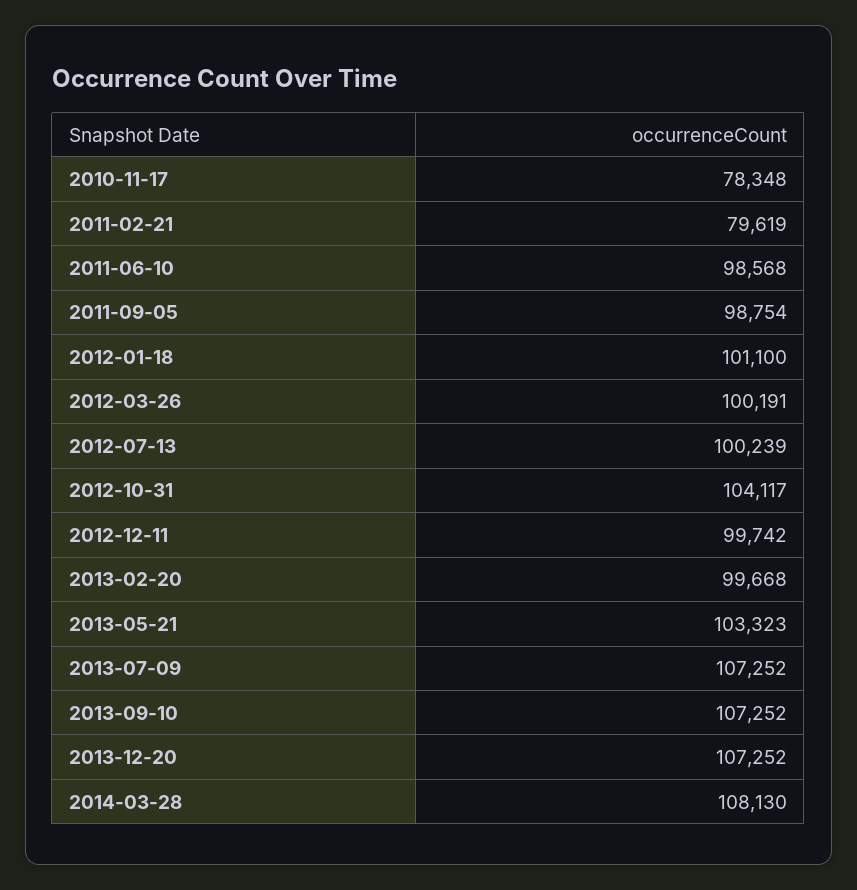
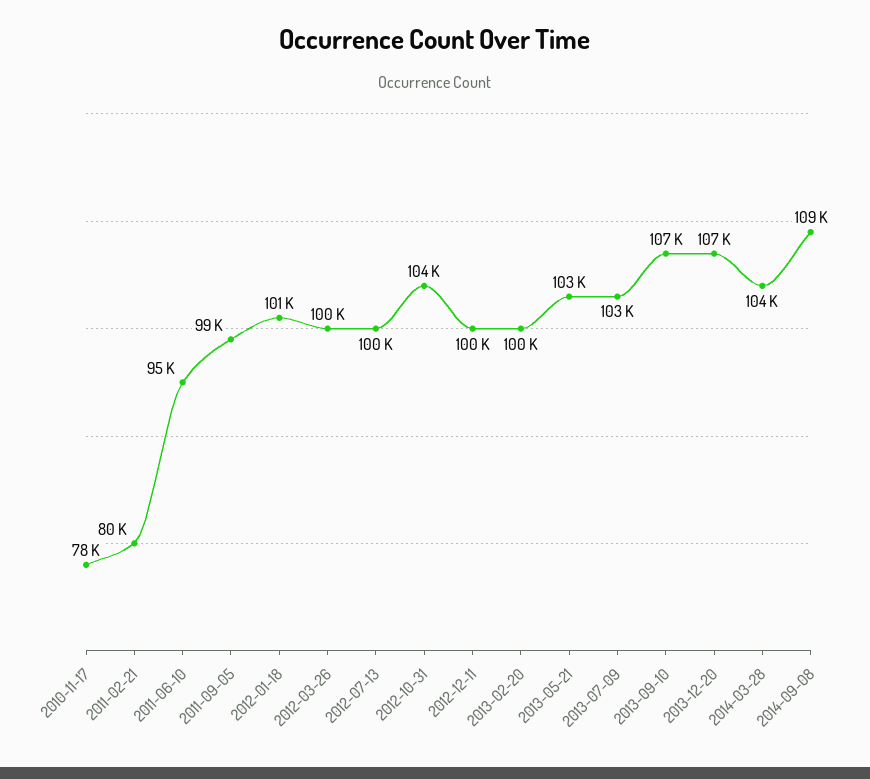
  {
    "2010-11-17": 78348,
    "2011-02-21": 79619,
-   "2011-06-10": 98568,
+   "2011-06-10": 95000,
    "2011-09-05": 98754,
    "2012-01-18": 101100,
    "2012-03-26": 100191,
    "2012-07-13": 100239,
    "2012-10-31": 104117,
    "2012-12-11": 99742,
    "2013-02-20": 99668,
    "2013-05-21": 103323,
-   "2013-07-09": 107252,
+   "2013-07-09": 103000,
    "2013-09-10": 107252,
    "2013-12-20": 107252,
-   "2014-03-28": 108130
+   "2014-03-28": 104000,
+   "2014-09-08": 109000
  }

